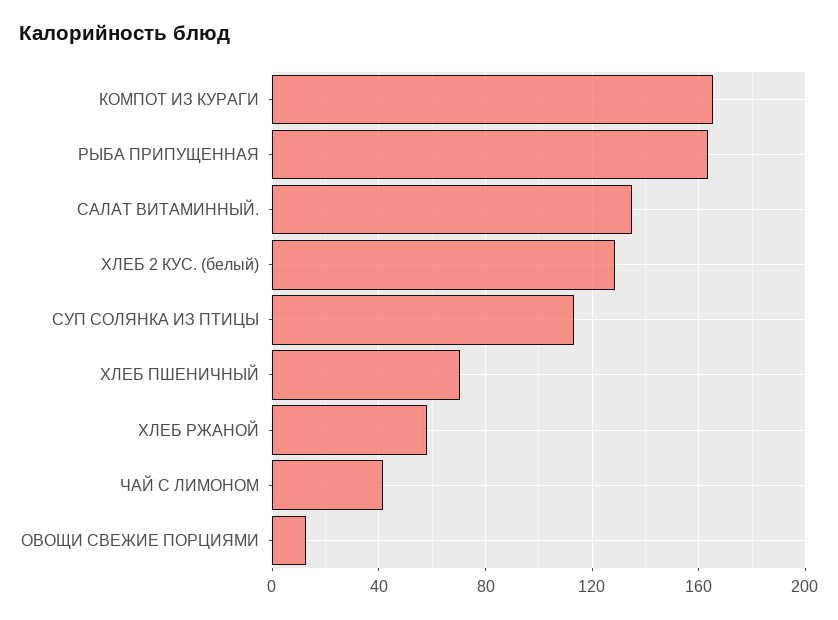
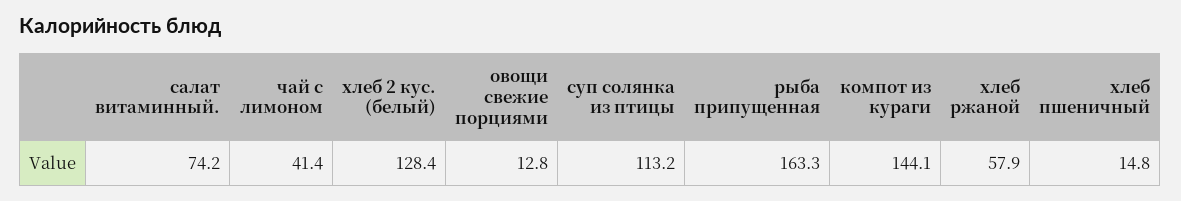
  {
-   "КОМПОТ ИЗ КУРАГИ": 165,
+   "КОМПОТ ИЗ КУРАГИ": 144.1,
    "РЫБА ПРИПУЩЕННАЯ": 163.3,
-   "САЛАТ ВИТАМИННЫЙ.": 135,
+   "САЛАТ ВИТАМИННЫЙ.": 74.2,
    "ХЛЕБ 2 КУС. (белый)": 128.4,
    "СУП СОЛЯНКА ИЗ ПТИЦЫ": 113.2,
-   "ХЛЕБ ПШЕНИЧНЫЙ": 70,
+   "ХЛЕБ ПШЕНИЧНЫЙ": 14.8,
    "ХЛЕБ РЖАНОЙ": 57.9,
    "ЧАЙ С ЛИМОНОМ": 41.4,
    "ОВОЩИ СВЕЖИЕ ПОРЦИЯМИ": 12.8
  }

